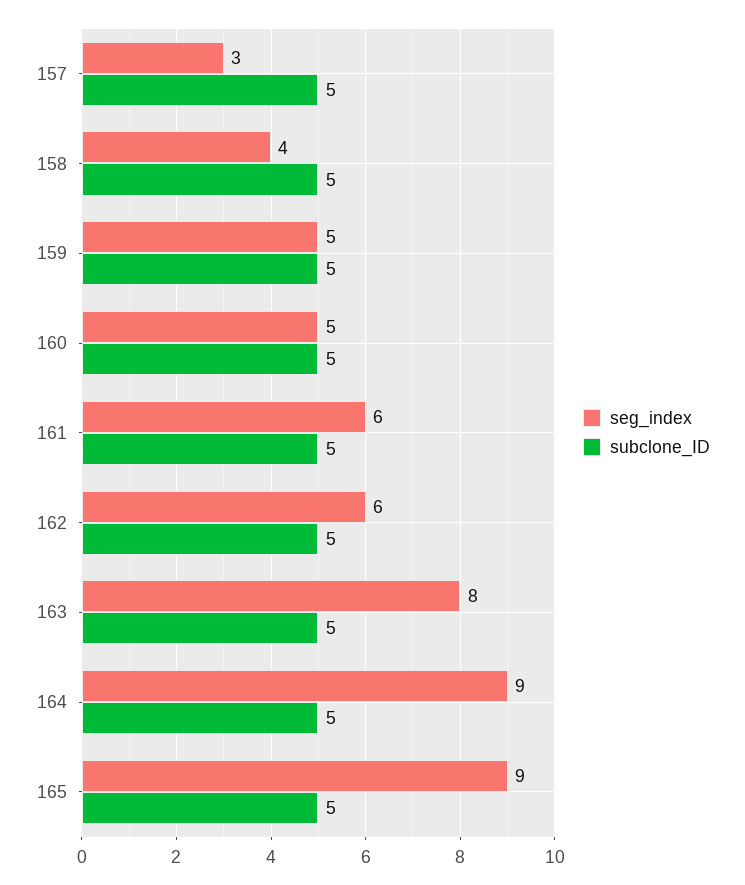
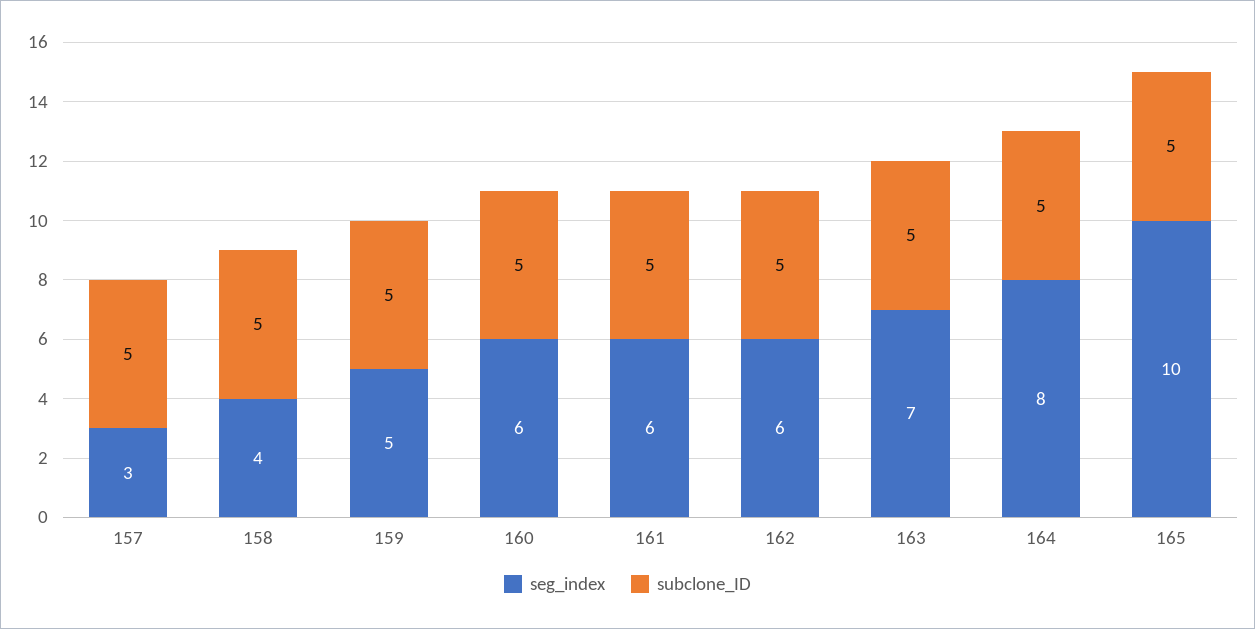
  {
    "seg_index": {
      "157": 3,
      "158": 4,
      "159": 5,
-     "160": 5,
+     "160": 6,
      "161": 6,
      "162": 6,
-     "163": 8,
+     "163": 7,
-     "164": 9,
+     "164": 8,
-     "165": 9
+     "165": 10
    },
    "subclone_ID": {
      "157": 5,
      "158": 5,
      "159": 5,
      "160": 5,
      "161": 5,
      "162": 5,
      "163": 5,
      "164": 5,
      "165": 5
    }
  }

